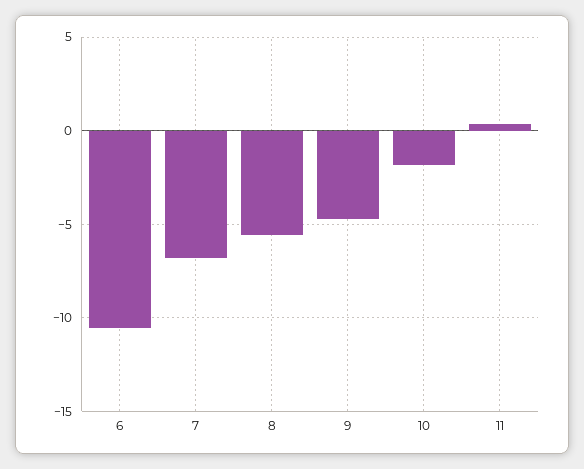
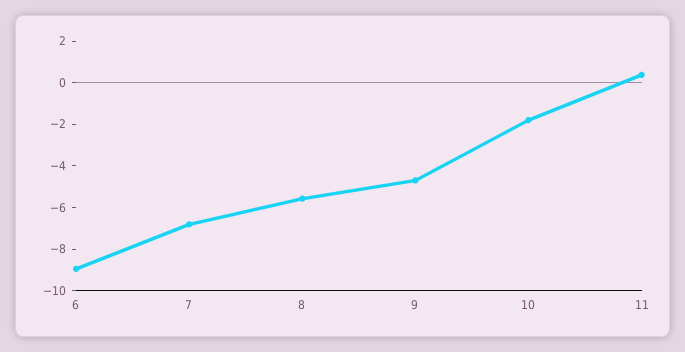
  {
-   "6": -10.5,
+   "6": -9,
    "7": -7,
    "8": -5.5,
    "9": -4.5,
    "10": -2,
    "11": 0.5
  }

